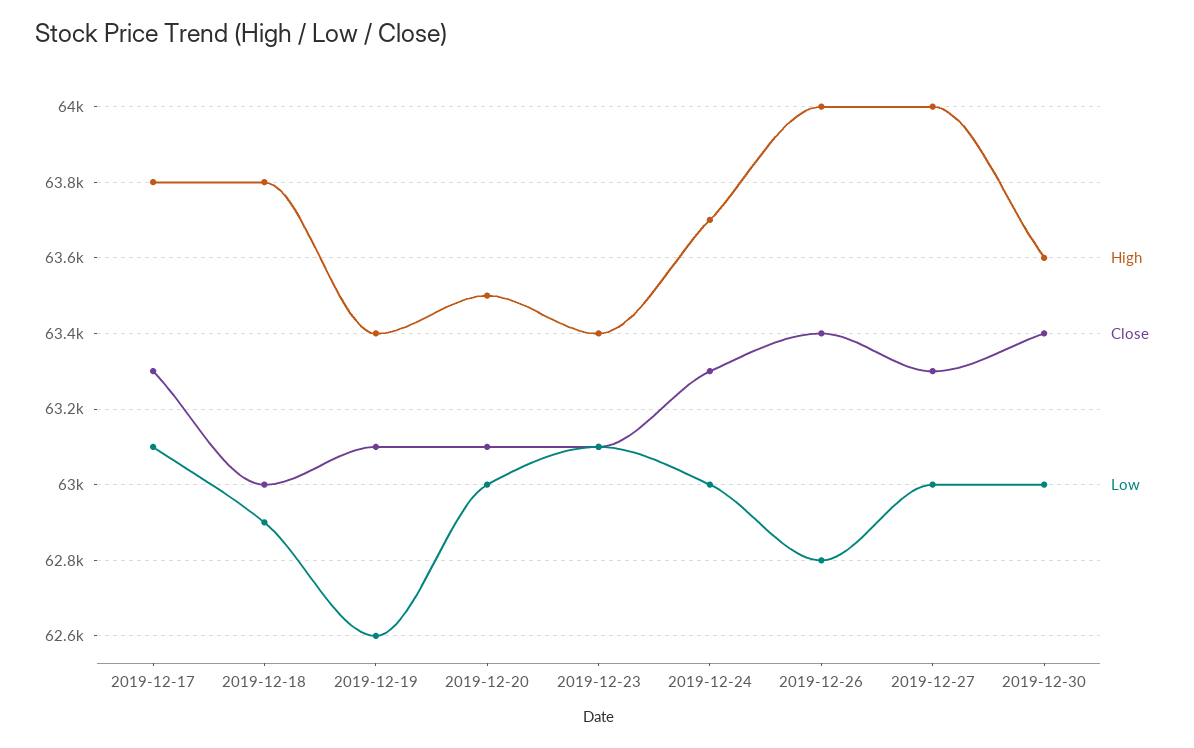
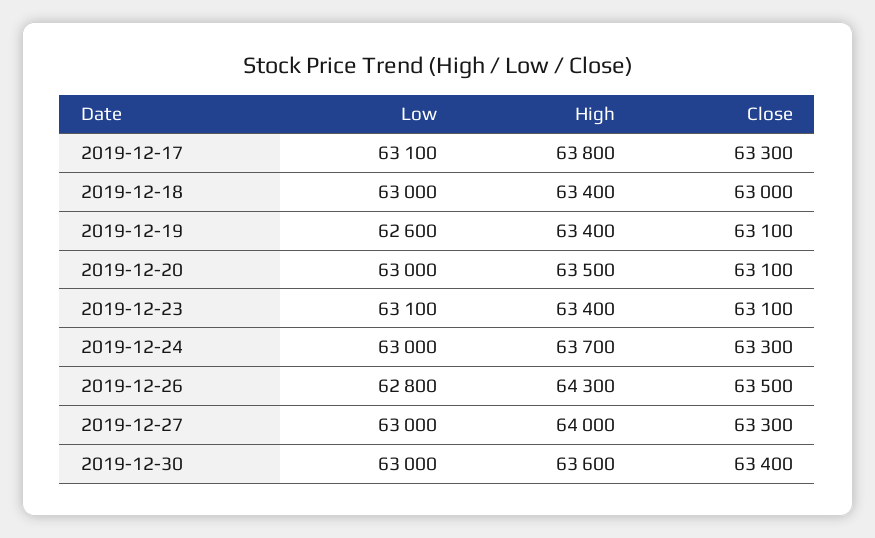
  {
    "High": {
      "2019-12-17": 63800,
-     "2019-12-18": 63800,
+     "2019-12-18": 63400,
      "2019-12-19": 63400,
      "2019-12-20": 63500,
      "2019-12-23": 63400,
      "2019-12-24": 63700,
-     "2019-12-26": 64000,
+     "2019-12-26": 64300,
      "2019-12-27": 64000,
      "2019-12-30": 63600
    },
    "Close": {
      "2019-12-17": 63300,
      "2019-12-18": 63000,
      "2019-12-19": 63100,
      "2019-12-20": 63100,
      "2019-12-23": 63100,
      "2019-12-24": 63300,
-     "2019-12-26": 63400,
+     "2019-12-26": 63500,
      "2019-12-27": 63300,
      "2019-12-30": 63400
    },
    "Low": {
      "2019-12-17": 63100,
-     "2019-12-18": 62900,
+     "2019-12-18": 63000,
      "2019-12-19": 62600,
      "2019-12-20": 63000,
      "2019-12-23": 63100,
      "2019-12-24": 63000,
      "2019-12-26": 62800,
      "2019-12-27": 63000,
      "2019-12-30": 63000
    }
  }

